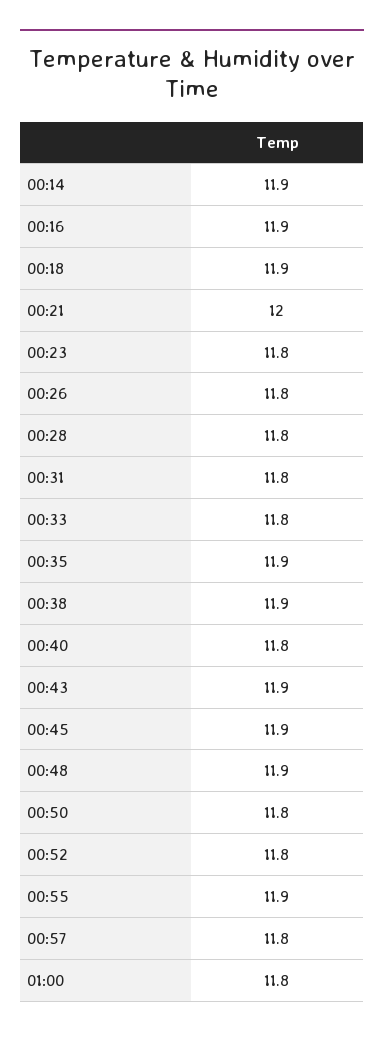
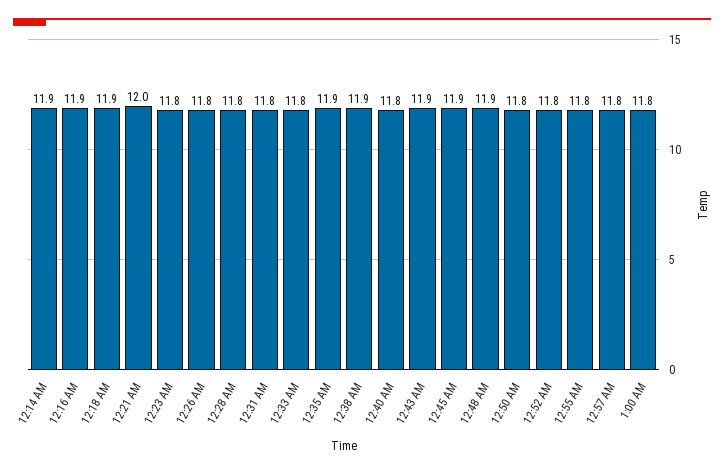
  {
    "00:14": 11.9,
    "00:16": 11.9,
    "00:18": 11.9,
    "00:21": 12,
    "00:23": 11.8,
    "00:26": 11.8,
    "00:28": 11.8,
    "00:31": 11.8,
    "00:33": 11.8,
    "00:35": 11.9,
    "00:38": 11.9,
    "00:40": 11.8,
    "00:43": 11.9,
    "00:45": 11.9,
    "00:48": 11.9,
    "00:50": 11.8,
    "00:52": 11.8,
-   "00:55": 11.9,
+   "00:55": 11.8,
    "00:57": 11.8,
    "01:00": 11.8
  }

